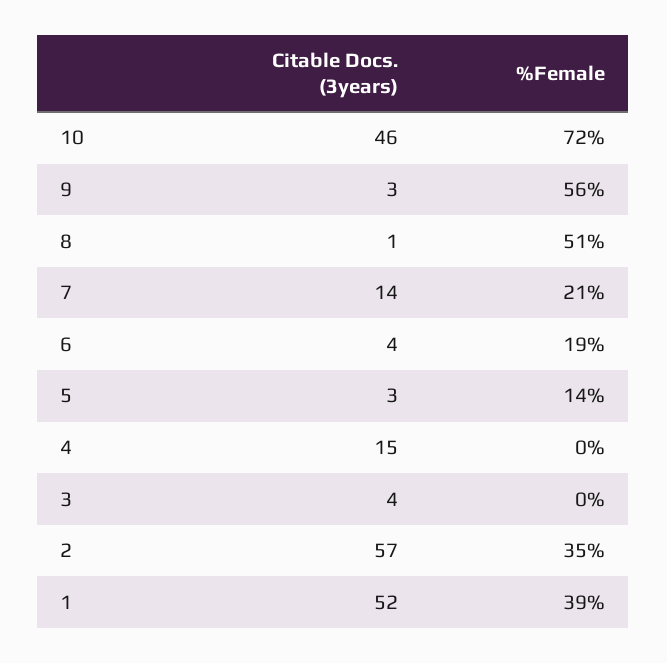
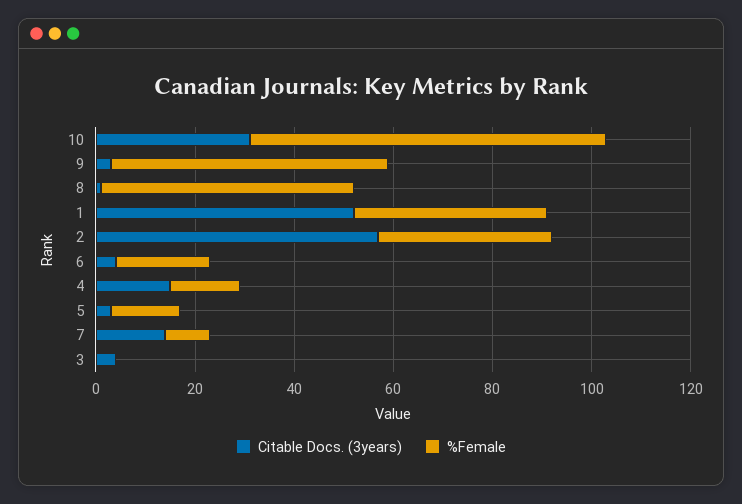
  {
    "Citable Docs. (3years)": {
-     "10": 46,
+     "10": 30,
      "9": 3,
      "8": 1,
      "7": 14,
      "6": 4,
      "5": 3,
      "4": 15,
      "3": 4,
      "2": 57,
      "1": 52
    },
    "%Female": {
      "10": 72,
      "9": 56,
      "8": 51,
-     "7": 21,
+     "7": 10,
      "6": 19,
      "5": 14,
-     "4": 0,
+     "4": 15,
      "3": 0,
      "2": 35,
      "1": 39
    }
  }

